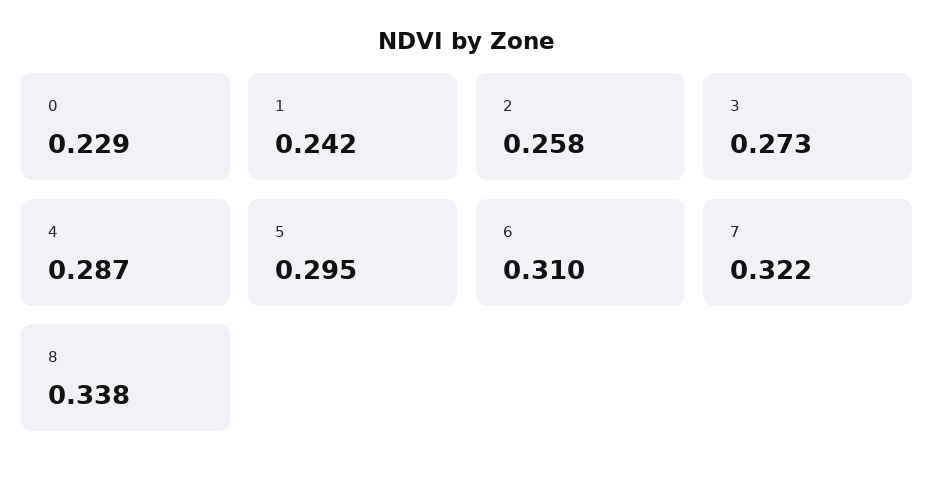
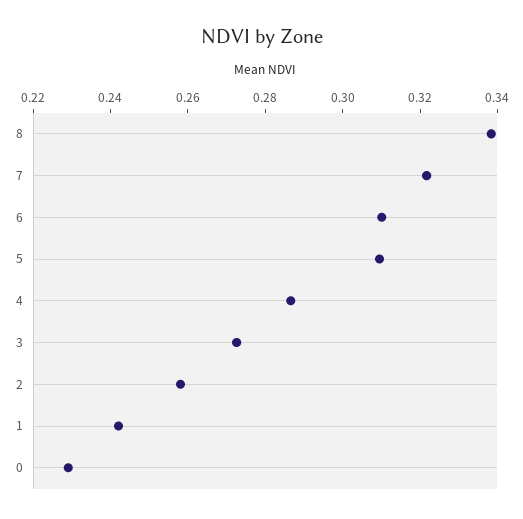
  {
    "0": 0.229,
    "1": 0.242,
    "2": 0.258,
    "3": 0.273,
    "4": 0.287,
-   "5": 0.295,
+   "5": 0.31,
    "6": 0.31,
    "7": 0.322,
    "8": 0.338
  }

